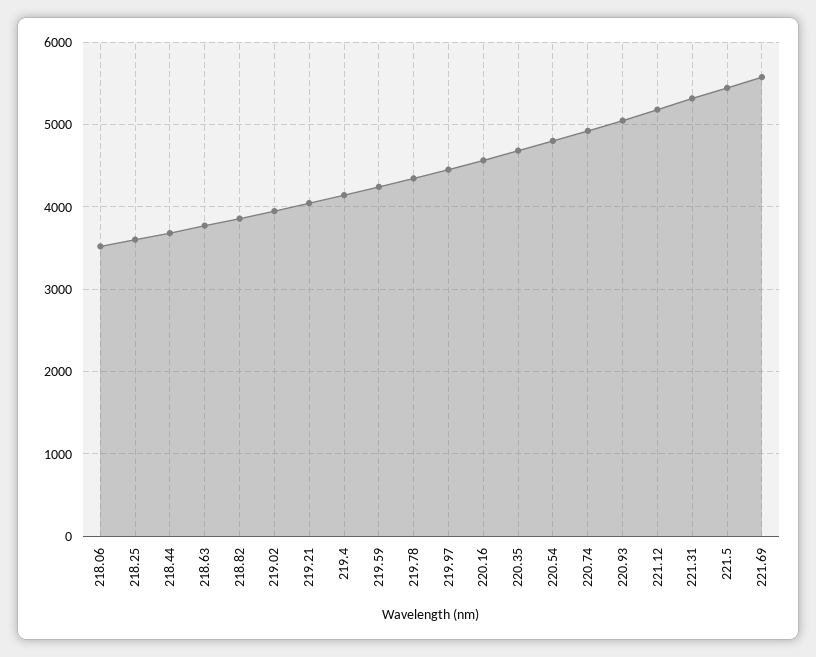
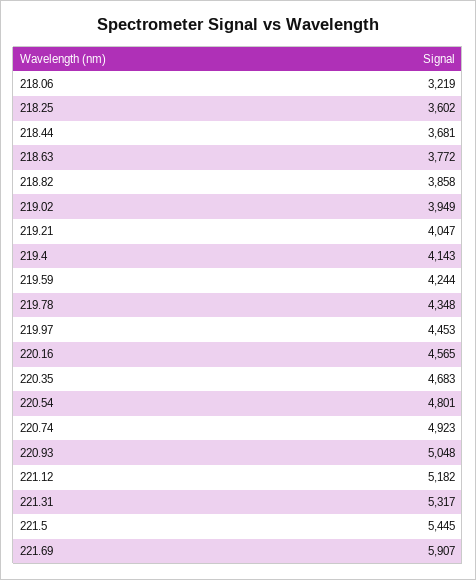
  {
-   "218.06": 3500,
+   "218.06": 3219,
    "218.25": 3602,
    "218.44": 3681,
    "218.63": 3772,
    "218.82": 3858,
    "219.02": 3949,
    "219.21": 4047,
    "219.4": 4143,
    "219.59": 4244,
    "219.78": 4348,
    "219.97": 4453,
    "220.16": 4565,
    "220.35": 4683,
    "220.54": 4801,
    "220.74": 4923,
    "220.93": 5048,
    "221.12": 5182,
    "221.31": 5317,
    "221.5": 5445,
-   "221.69": 5600
+   "221.69": 5907
  }

